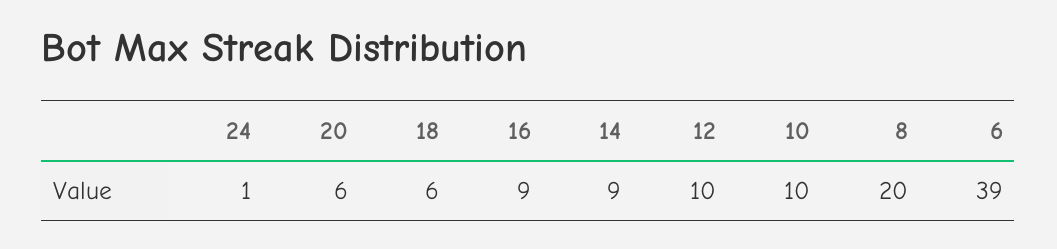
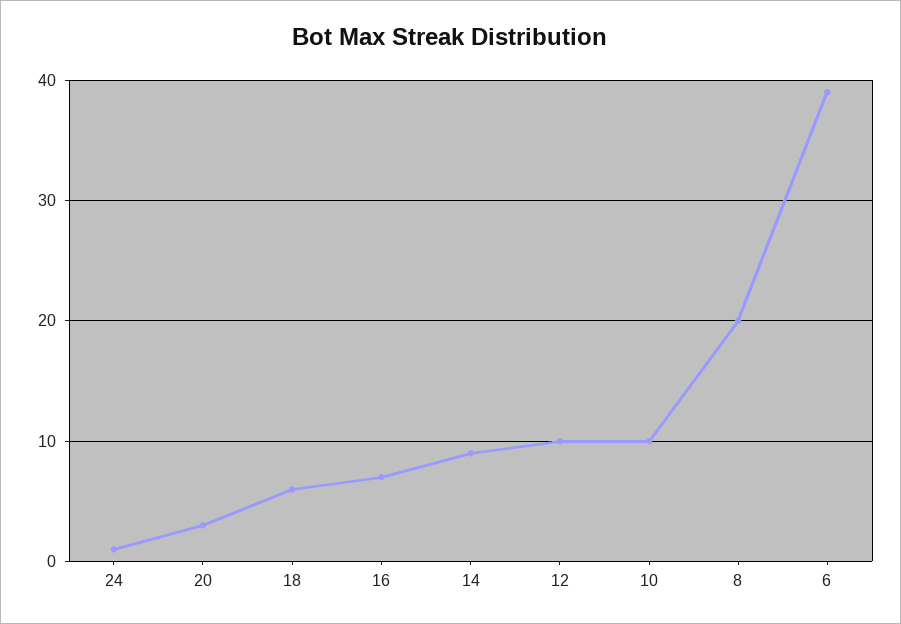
  {
    "24": 1,
-   "20": 6,
+   "20": 3,
    "18": 6,
-   "16": 9,
+   "16": 7,
    "14": 9,
    "12": 10,
    "10": 10,
    "8": 20,
    "6": 39
  }

